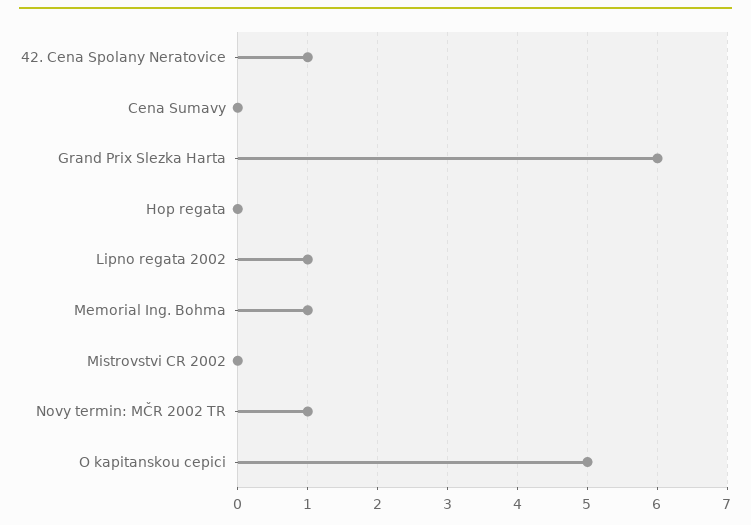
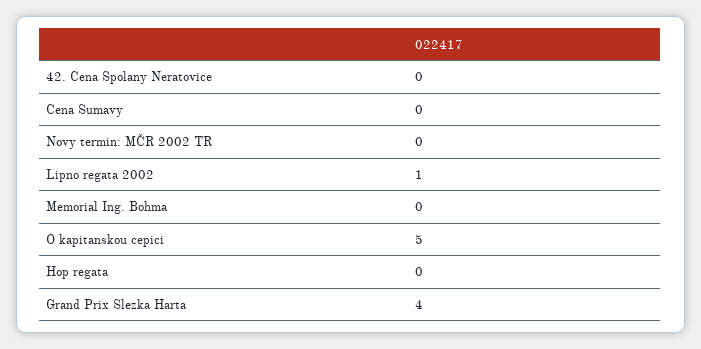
  {
-   "42. Cena Spolany Neratovice": 1,
+   "42. Cena Spolany Neratovice": 0,
    "Cena Sumavy": 0,
-   "Grand Prix Slezka Harta": 6,
+   "Grand Prix Slezka Harta": 4,
    "Hop regata": 0,
    "Lipno regata 2002": 1,
-   "Memorial Ing. Bohma": 1,
+   "Memorial Ing. Bohma": 0,
-   "Mistrovstvi CR 2002": 0,
-   "Novy termin: MČR 2002 TR": 1,
+   "Novy termin: MČR 2002 TR": 0,
    "O kapitanskou cepici": 5
  }

